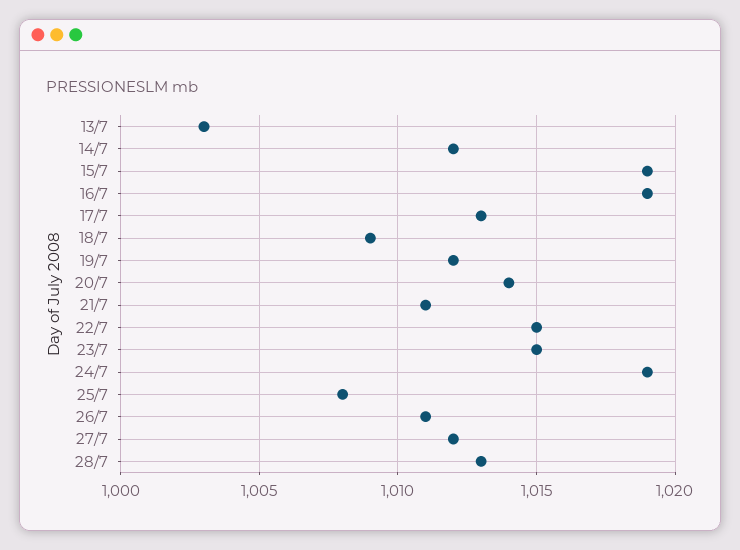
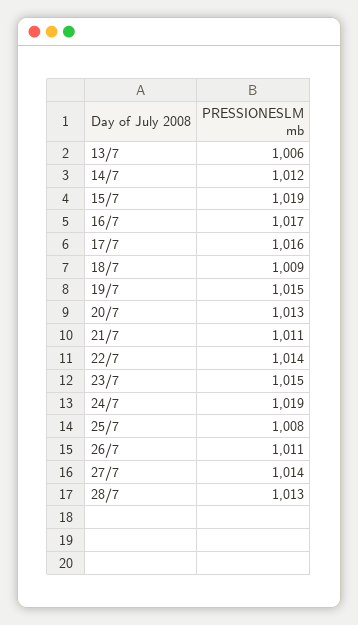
  {
-   "13/7": 1003,
+   "13/7": 1006,
    "14/7": 1012,
    "15/7": 1019,
-   "16/7": 1019,
+   "16/7": 1017,
-   "17/7": 1013,
+   "17/7": 1016,
    "18/7": 1009,
-   "19/7": 1012,
+   "19/7": 1015,
-   "20/7": 1014,
+   "20/7": 1013,
    "21/7": 1011,
-   "22/7": 1015,
+   "22/7": 1014,
    "23/7": 1015,
    "24/7": 1019,
    "25/7": 1008,
    "26/7": 1011,
-   "27/7": 1012,
+   "27/7": 1014,
    "28/7": 1013
  }

